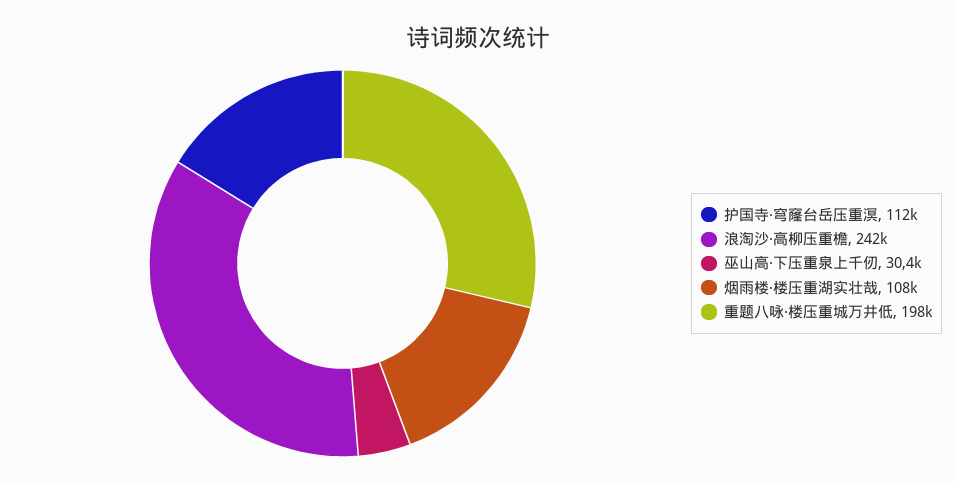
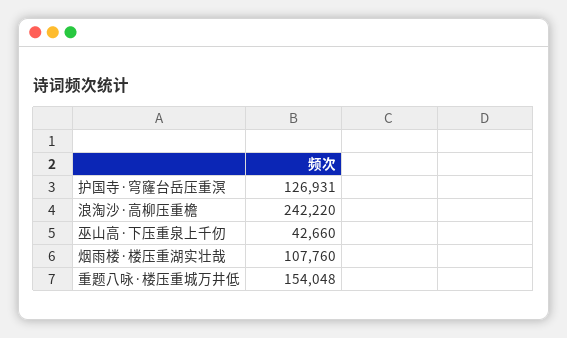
  {
-   "护国寺·穹窿台岳压重溟": 112000,
+   "护国寺·穹窿台岳压重溟": 126931,
    "浪淘沙·高柳压重檐": 242220,
-   "巫山高·下压重泉上千仞": 30400,
+   "巫山高·下压重泉上千仞": 42660,
    "烟雨楼·楼压重湖实壮哉": 107760,
-   "重题八咏·楼压重城万井低": 198000
+   "重题八咏·楼压重城万井低": 154048
  }

